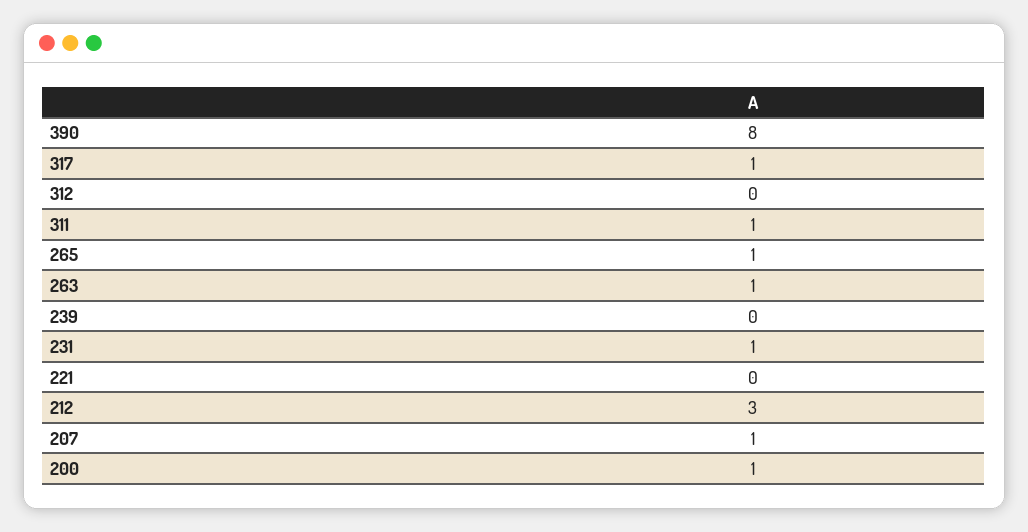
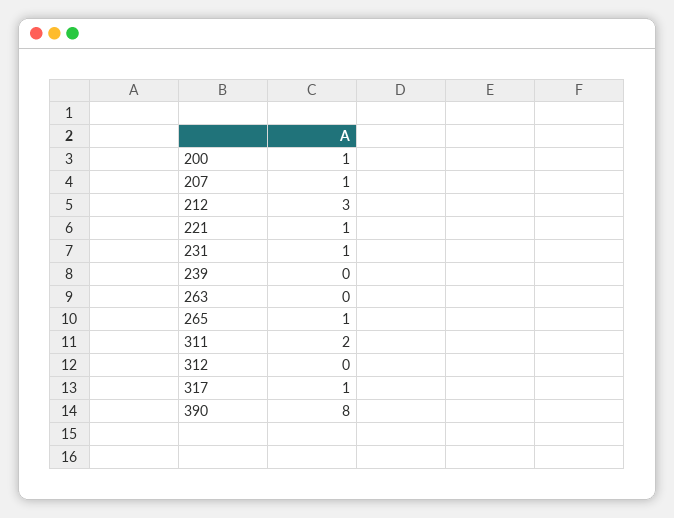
  {
    "390": 8,
    "317": 1,
    "312": 0,
-   "311": 1,
+   "311": 2,
    "265": 1,
-   "263": 1,
+   "263": 0,
    "239": 0,
    "231": 1,
-   "221": 0,
+   "221": 1,
    "212": 3,
    "207": 1,
    "200": 1
  }

